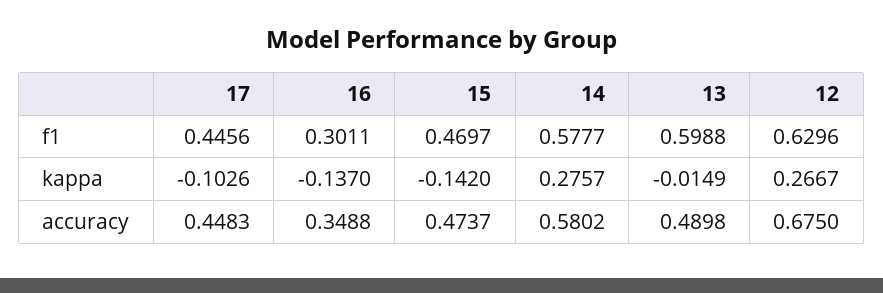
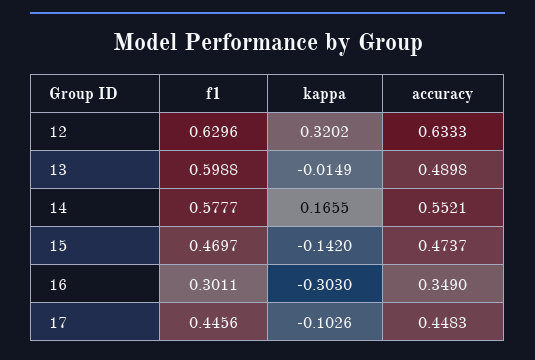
  {
    "17": {
      "f1": 0.4456,
      "kappa": -0.1026,
      "accuracy": 0.4483
    },
    "16": {
      "f1": 0.3011,
-     "kappa": -0.137,
+     "kappa": -0.303,
-     "accuracy": 0.3488
+     "accuracy": 0.349
    },
    "15": {
      "f1": 0.4697,
      "kappa": -0.142,
      "accuracy": 0.4737
    },
    "14": {
      "f1": 0.5777,
-     "kappa": 0.2757,
+     "kappa": 0.1655,
-     "accuracy": 0.5802
+     "accuracy": 0.5521
    },
    "13": {
      "f1": 0.5988,
      "kappa": -0.0149,
      "accuracy": 0.4898
    },
    "12": {
      "f1": 0.6296,
-     "kappa": 0.2667,
+     "kappa": 0.3202,
-     "accuracy": 0.675
+     "accuracy": 0.6333
    }
  }

